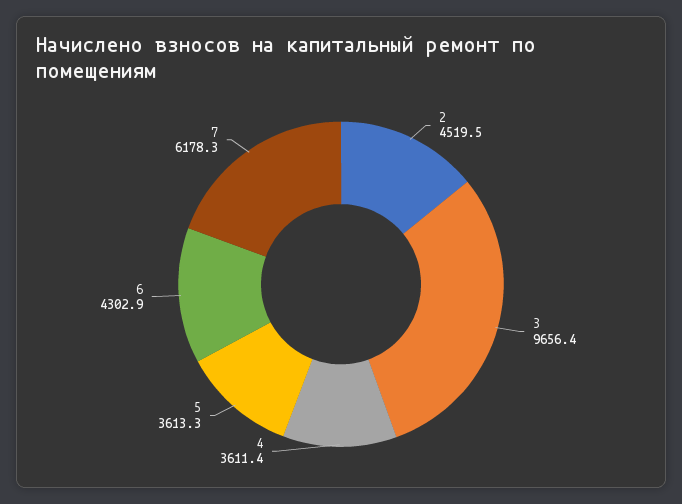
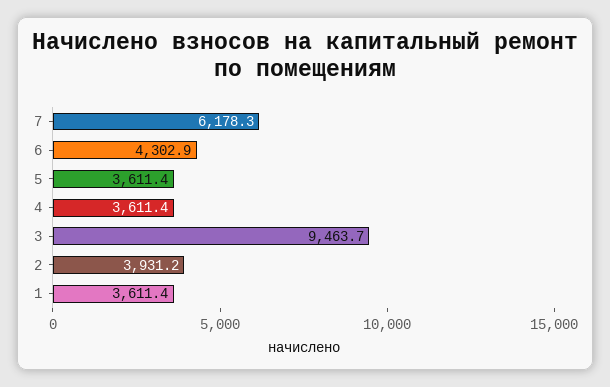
  {
-   "2": 4519.5,
+   "2": 3931.2,
-   "3": 9656.4,
+   "3": 9463.7,
    "4": 3611.4,
-   "5": 3613.3,
+   "5": 3611.4,
    "6": 4302.9,
-   "7": 6178.3
+   "7": 6178.3,
+   "1": 3611.4
  }

